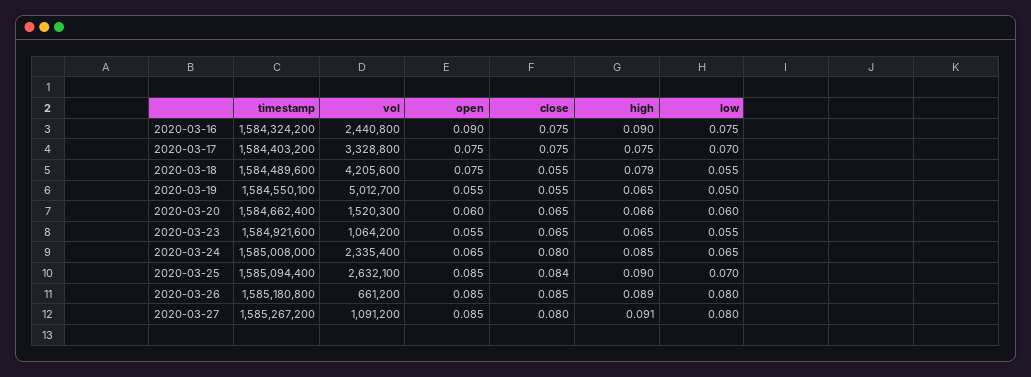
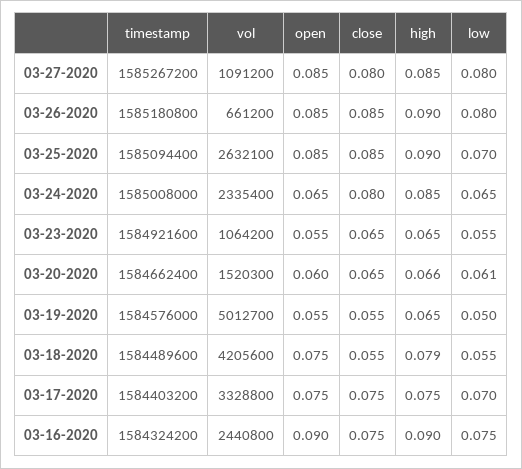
  {
    "timestamp": {
      "2020-03-16": 1584324200,
      "2020-03-17": 1584403200,
      "2020-03-18": 1584489600,
-     "2020-03-19": 1584550100,
+     "2020-03-19": 1584576000,
      "2020-03-20": 1584662400,
      "2020-03-23": 1584921600,
      "2020-03-24": 1585008000,
      "2020-03-25": 1585094400,
      "2020-03-26": 1585180800,
      "2020-03-27": 1585267200
    },
    "vol": {
      "2020-03-16": 2440800,
      "2020-03-17": 3328800,
      "2020-03-18": 4205600,
      "2020-03-19": 5012700,
      "2020-03-20": 1520300,
      "2020-03-23": 1064200,
      "2020-03-24": 2335400,
      "2020-03-25": 2632100,
      "2020-03-26": 661200,
      "2020-03-27": 1091200
    },
    "open": {
      "2020-03-16": 0.09,
      "2020-03-17": 0.075,
      "2020-03-18": 0.075,
      "2020-03-19": 0.055,
      "2020-03-20": 0.06,
      "2020-03-23": 0.055,
      "2020-03-24": 0.065,
      "2020-03-25": 0.085,
      "2020-03-26": 0.085,
      "2020-03-27": 0.085
    },
    "close": {
      "2020-03-16": 0.075,
      "2020-03-17": 0.075,
      "2020-03-18": 0.055,
      "2020-03-19": 0.055,
      "2020-03-20": 0.065,
      "2020-03-23": 0.065,
      "2020-03-24": 0.08,
-     "2020-03-25": 0.084,
+     "2020-03-25": 0.085,
      "2020-03-26": 0.085,
      "2020-03-27": 0.08
    },
    "high": {
      "2020-03-16": 0.09,
      "2020-03-17": 0.075,
      "2020-03-18": 0.079,
      "2020-03-19": 0.065,
      "2020-03-20": 0.066,
      "2020-03-23": 0.065,
      "2020-03-24": 0.085,
      "2020-03-25": 0.09,
-     "2020-03-26": 0.089,
+     "2020-03-26": 0.09,
-     "2020-03-27": 0.091
+     "2020-03-27": 0.085
    },
    "low": {
      "2020-03-16": 0.075,
      "2020-03-17": 0.07,
      "2020-03-18": 0.055,
      "2020-03-19": 0.05,
-     "2020-03-20": 0.06,
+     "2020-03-20": 0.061,
      "2020-03-23": 0.055,
      "2020-03-24": 0.065,
      "2020-03-25": 0.07,
      "2020-03-26": 0.08,
      "2020-03-27": 0.08
    }
  }

